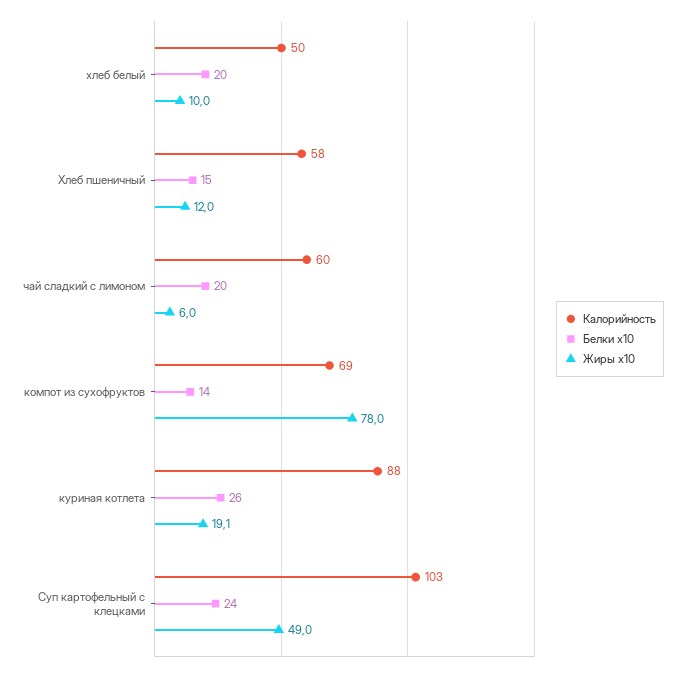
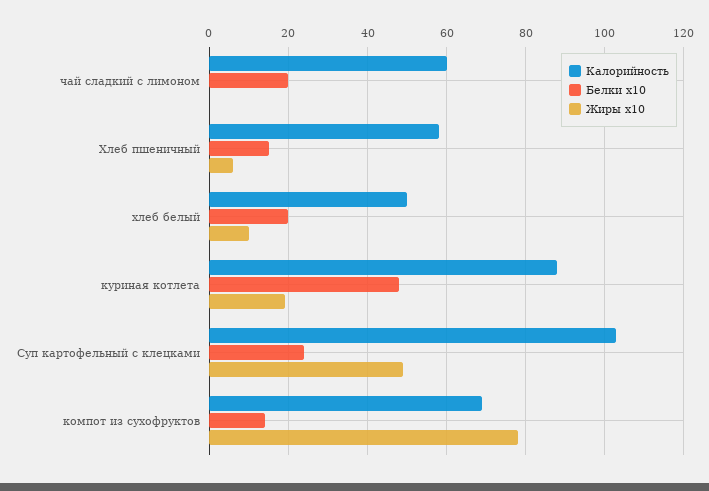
  {
    "Калорийность": {
      "хлеб белый": 50,
      "Хлеб пшеничный": 58,
      "чай сладкий с лимоном": 60,
      "компот из сухофруктов": 69,
      "куриная котлета": 88,
      "Суп картофельный с клецками": 103
    },
    "Белки x10": {
      "хлеб белый": 20,
      "Хлеб пшеничный": 15,
      "чай сладкий с лимоном": 20,
      "компот из сухофруктов": 14,
-     "куриная котлета": 26,
+     "куриная котлета": 48,
      "Суп картофельный с клецками": 24
    },
    "Жиры x10": {
      "хлеб белый": 10,
-     "Хлеб пшеничный": 12,
+     "Хлеб пшеничный": 6,
-     "чай сладкий с лимоном": 6,
+     "чай сладкий с лимоном": 0,
      "компот из сухофруктов": 78,
      "куриная котлета": 19.1,
      "Суп картофельный с клецками": 49
    }
  }

